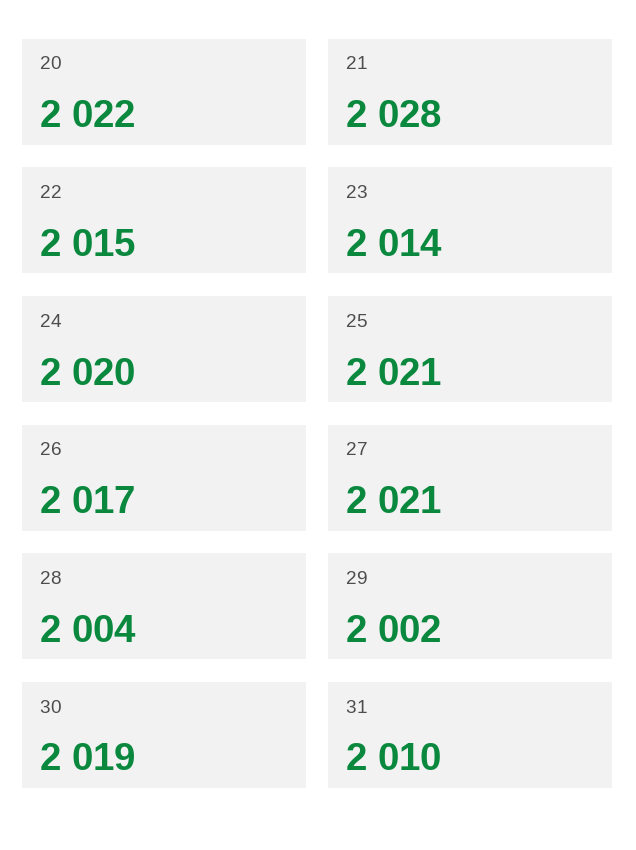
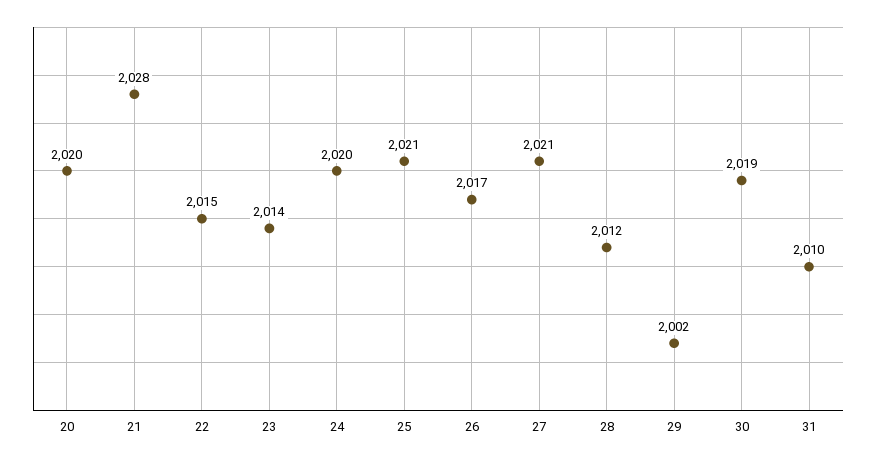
  {
-   "20": 2022,
+   "20": 2020,
    "21": 2028,
    "22": 2015,
    "23": 2014,
    "24": 2020,
    "25": 2021,
    "26": 2017,
    "27": 2021,
-   "28": 2004,
+   "28": 2012,
    "29": 2002,
    "30": 2019,
    "31": 2010
  }

